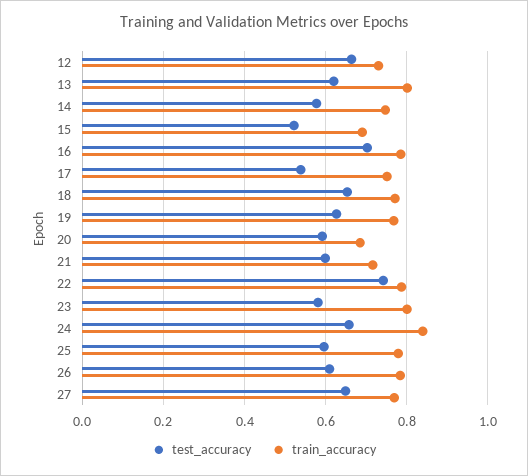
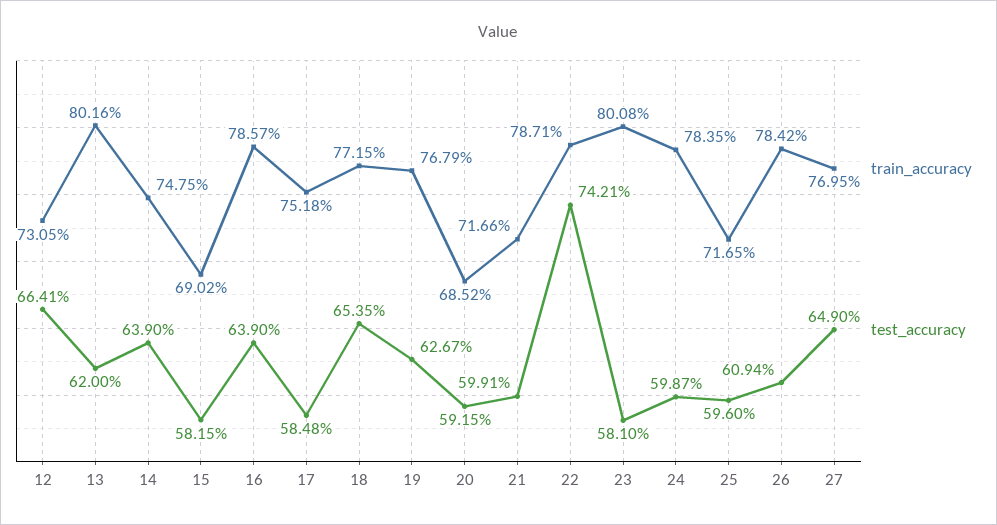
  {
    "test_accuracy": {
      "12": 0.6641,
      "13": 0.62,
-     "14": 0.58,
+     "14": 0.639,
-     "15": 0.52,
+     "15": 0.5815,
-     "16": 0.7,
+     "16": 0.639,
-     "17": 0.54,
+     "17": 0.5848,
      "18": 0.6535,
      "19": 0.6267,
      "20": 0.5915,
      "21": 0.5991,
      "22": 0.7421,
      "23": 0.581,
-     "24": 0.66,
+     "24": 0.5987,
      "25": 0.596,
      "26": 0.6094,
      "27": 0.649
    },
    "train_accuracy": {
      "12": 0.7305,
      "13": 0.8016,
      "14": 0.7475,
      "15": 0.6902,
      "16": 0.7857,
      "17": 0.7518,
      "18": 0.7715,
      "19": 0.7679,
      "20": 0.6852,
      "21": 0.7166,
      "22": 0.7871,
      "23": 0.8008,
-     "24": 0.84,
+     "24": 0.7835,
-     "25": 0.78,
+     "25": 0.7165,
      "26": 0.7842,
      "27": 0.7695
    }
  }

